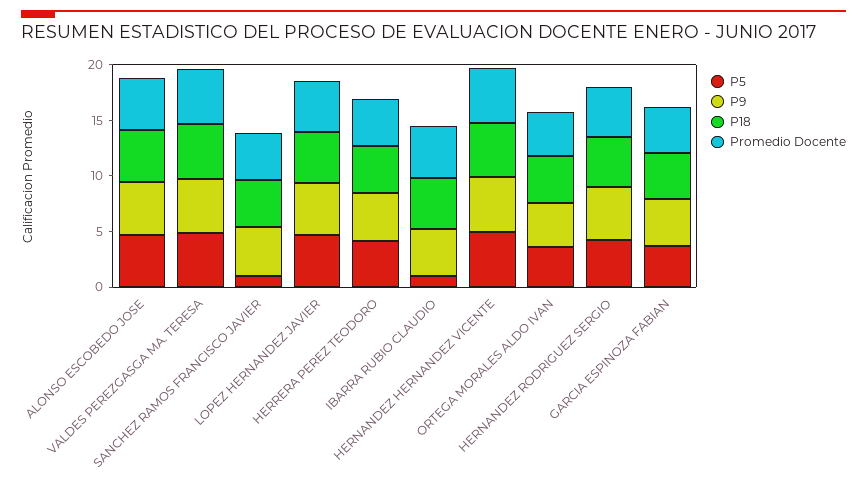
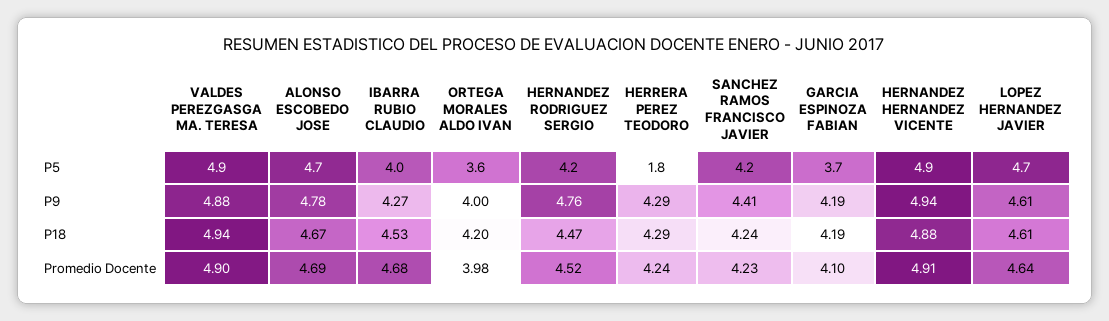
  {
    "P5": {
      "ALONSO ESCOBEDO JOSE": 4.7,
      "VALDES PEREZGASGA MA. TERESA": 4.9,
-     "SANCHEZ RAMOS FRANCISCO JAVIER": 1,
+     "SANCHEZ RAMOS FRANCISCO JAVIER": 4.2,
      "LOPEZ HERNANDEZ JAVIER": 4.7,
-     "HERRERA PEREZ TEODORO": 4,
+     "HERRERA PEREZ TEODORO": 1.8,
-     "IBARRA RUBIO CLAUDIO": 1,
+     "IBARRA RUBIO CLAUDIO": 4,
      "HERNANDEZ HERNANDEZ VICENTE": 4.9,
      "ORTEGA MORALES ALDO IVAN": 3.6,
      "HERNANDEZ RODRIGUEZ SERGIO": 4.2,
      "GARCIA ESPINOZA FABIAN": 3.7
    },
    "P9": {
      "ALONSO ESCOBEDO JOSE": 4.78,
      "VALDES PEREZGASGA MA. TERESA": 4.88,
      "SANCHEZ RAMOS FRANCISCO JAVIER": 4.41,
      "LOPEZ HERNANDEZ JAVIER": 4.61,
      "HERRERA PEREZ TEODORO": 4.29,
      "IBARRA RUBIO CLAUDIO": 4.27,
      "HERNANDEZ HERNANDEZ VICENTE": 4.94,
      "ORTEGA MORALES ALDO IVAN": 4,
      "HERNANDEZ RODRIGUEZ SERGIO": 4.76,
      "GARCIA ESPINOZA FABIAN": 4.19
    },
    "P18": {
      "ALONSO ESCOBEDO JOSE": 4.67,
      "VALDES PEREZGASGA MA. TERESA": 4.94,
      "SANCHEZ RAMOS FRANCISCO JAVIER": 4.24,
      "LOPEZ HERNANDEZ JAVIER": 4.61,
      "HERRERA PEREZ TEODORO": 4.29,
      "IBARRA RUBIO CLAUDIO": 4.53,
      "HERNANDEZ HERNANDEZ VICENTE": 4.88,
      "ORTEGA MORALES ALDO IVAN": 4.2,
      "HERNANDEZ RODRIGUEZ SERGIO": 4.47,
      "GARCIA ESPINOZA FABIAN": 4.19
    },
    "Promedio Docente": {
      "ALONSO ESCOBEDO JOSE": 4.69,
      "VALDES PEREZGASGA MA. TERESA": 4.9,
      "SANCHEZ RAMOS FRANCISCO JAVIER": 4.23,
      "LOPEZ HERNANDEZ JAVIER": 4.64,
      "HERRERA PEREZ TEODORO": 4.24,
      "IBARRA RUBIO CLAUDIO": 4.68,
      "HERNANDEZ HERNANDEZ VICENTE": 4.91,
      "ORTEGA MORALES ALDO IVAN": 3.98,
      "HERNANDEZ RODRIGUEZ SERGIO": 4.52,
      "GARCIA ESPINOZA FABIAN": 4.1
    }
  }

